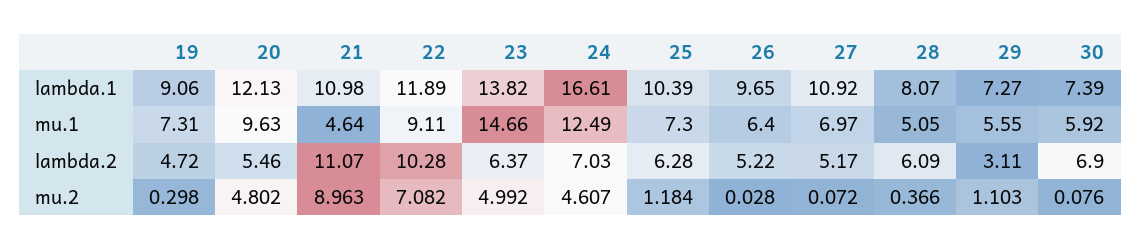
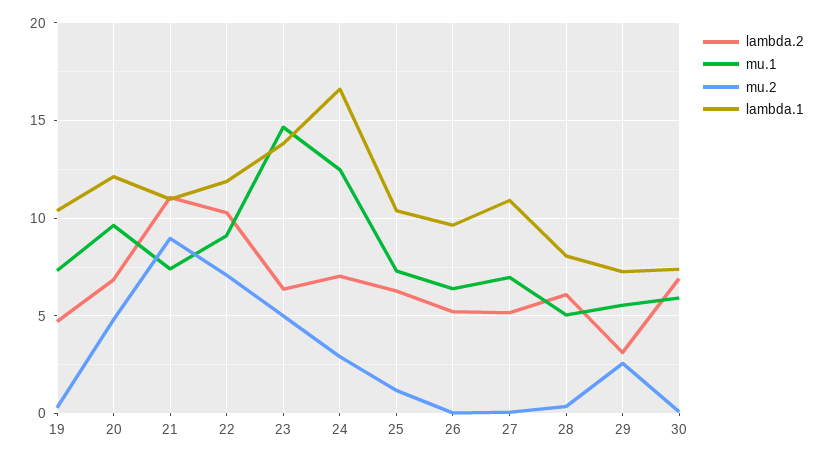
  {
    "lambda.1": {
-     "19": 9.06,
+     "19": 10.5,
      "20": 12.13,
      "21": 10.98,
      "22": 11.89,
      "23": 13.82,
      "24": 16.61,
      "25": 10.39,
      "26": 9.65,
      "27": 10.92,
      "28": 8.07,
      "29": 7.27,
      "30": 7.39
    },
    "mu.1": {
      "19": 7.31,
      "20": 9.63,
-     "21": 4.64,
+     "21": 7.5,
      "22": 9.11,
      "23": 14.66,
      "24": 12.49,
      "25": 7.3,
      "26": 6.4,
      "27": 6.97,
      "28": 5.05,
      "29": 5.55,
      "30": 5.92
    },
    "lambda.2": {
      "19": 4.72,
-     "20": 5.46,
+     "20": 7,
      "21": 11.07,
      "22": 10.28,
      "23": 6.37,
      "24": 7.03,
      "25": 6.28,
      "26": 5.22,
      "27": 5.17,
      "28": 6.09,
      "29": 3.11,
      "30": 6.9
    },
    "mu.2": {
      "19": 0.298,
      "20": 4.802,
      "21": 8.963,
      "22": 7.082,
      "23": 4.992,
-     "24": 4.607,
+     "24": 3,
      "25": 1.184,
      "26": 0.028,
      "27": 0.072,
      "28": 0.366,
-     "29": 1.103,
+     "29": 2.5,
      "30": 0.076
    }
  }

